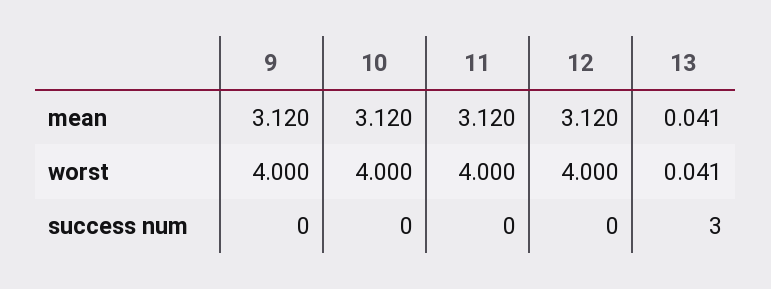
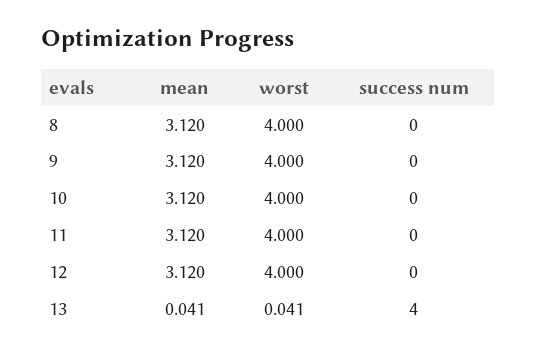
  {
    "9": {
      "mean": 3.12,
      "worst": 4,
      "success num": 0
    },
    "10": {
      "mean": 3.12,
      "worst": 4,
      "success num": 0
    },
    "11": {
      "mean": 3.12,
      "worst": 4,
      "success num": 0
    },
    "12": {
      "mean": 3.12,
      "worst": 4,
      "success num": 0
    },
    "13": {
      "mean": 0.041,
      "worst": 0.041,
-     "success num": 3
+     "success num": 4
-   }
+   },
+   "8": {
+     "mean": 3.12,
+     "worst": 4,
+     "success num": 0
+   }
  }

